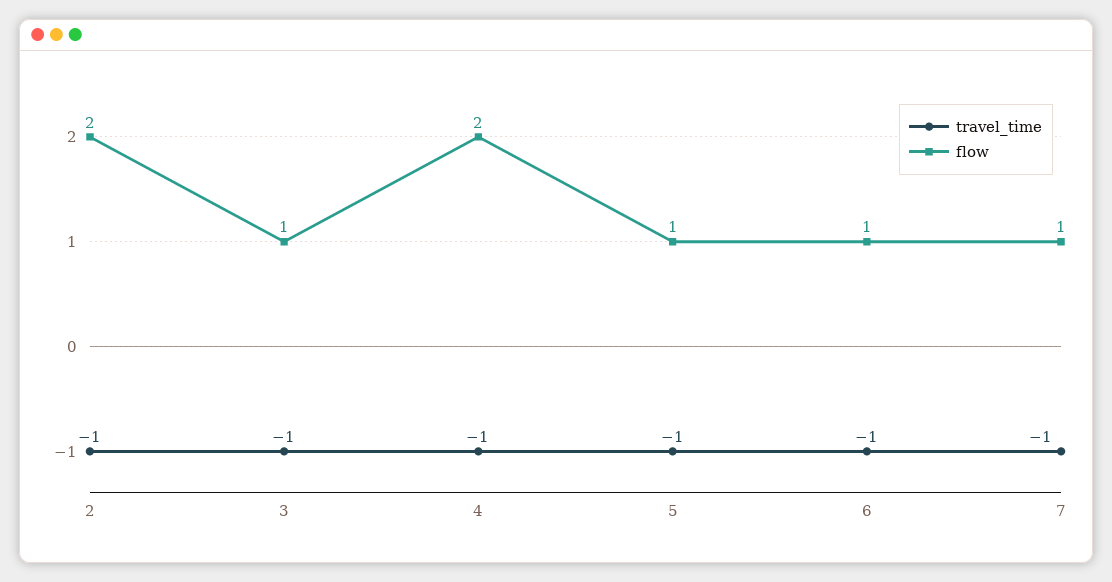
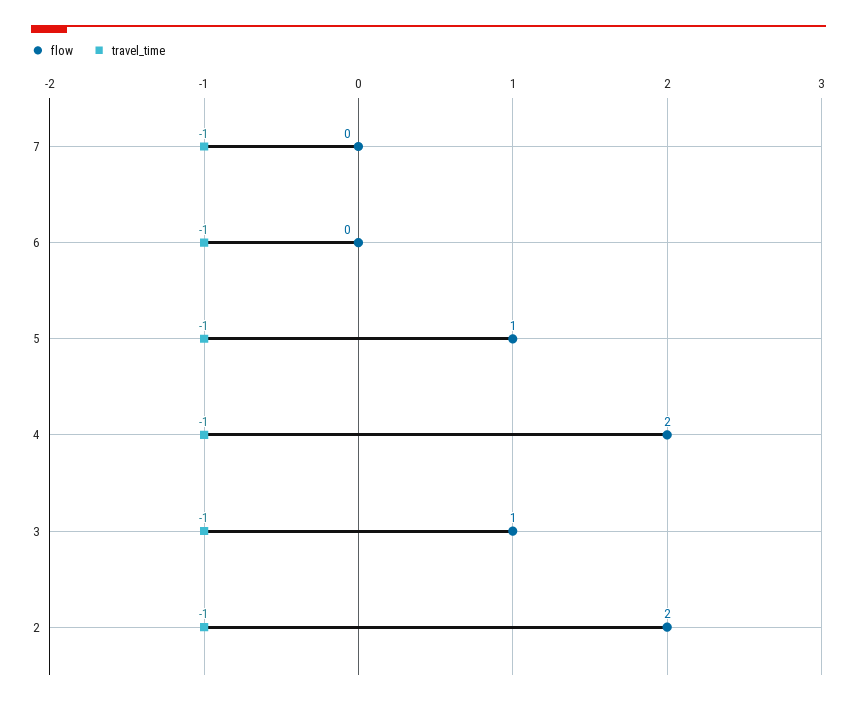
  {
    "travel_time": {
      "2": -1,
      "3": -1,
      "4": -1,
      "5": -1,
      "6": -1,
      "7": -1
    },
    "flow": {
      "2": 2,
      "3": 1,
      "4": 2,
      "5": 1,
-     "6": 1,
+     "6": 0,
-     "7": 1
+     "7": 0
    }
  }

